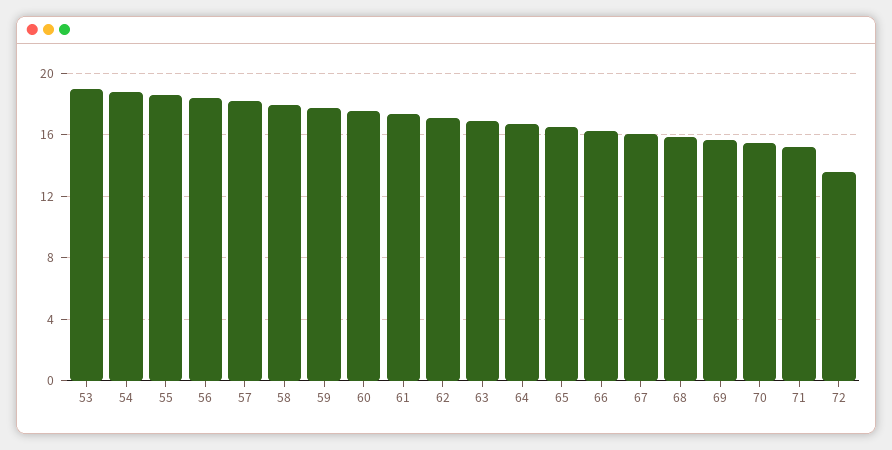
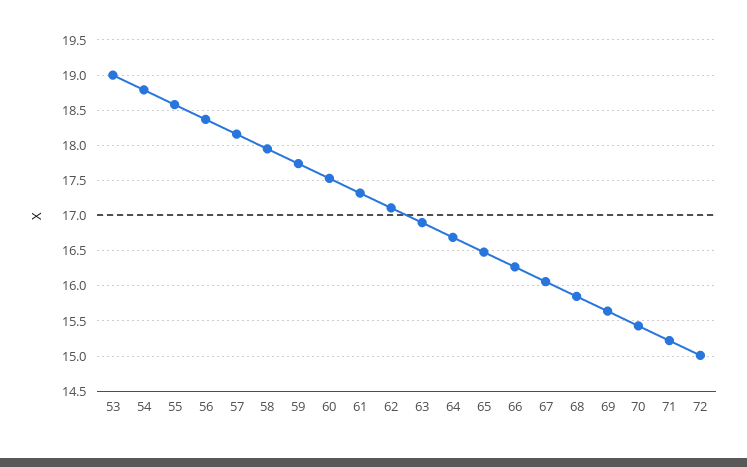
  {
    "53": 19,
    "54": 18.8,
    "55": 18.6,
    "56": 18.4,
    "57": 18.2,
    "58": 18,
    "59": 17.7,
    "60": 17.5,
    "61": 17.3,
    "62": 17.1,
    "63": 16.9,
    "64": 16.7,
    "65": 16.5,
    "66": 16.3,
    "67": 16.1,
    "68": 15.9,
    "69": 15.6,
    "70": 15.4,
    "71": 15.2,
-   "72": 13.5
+   "72": 15
  }

